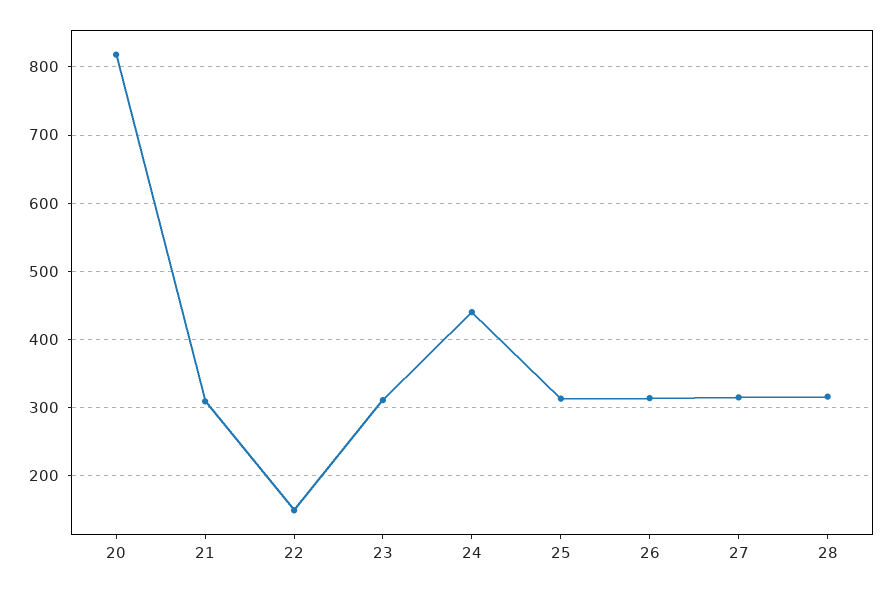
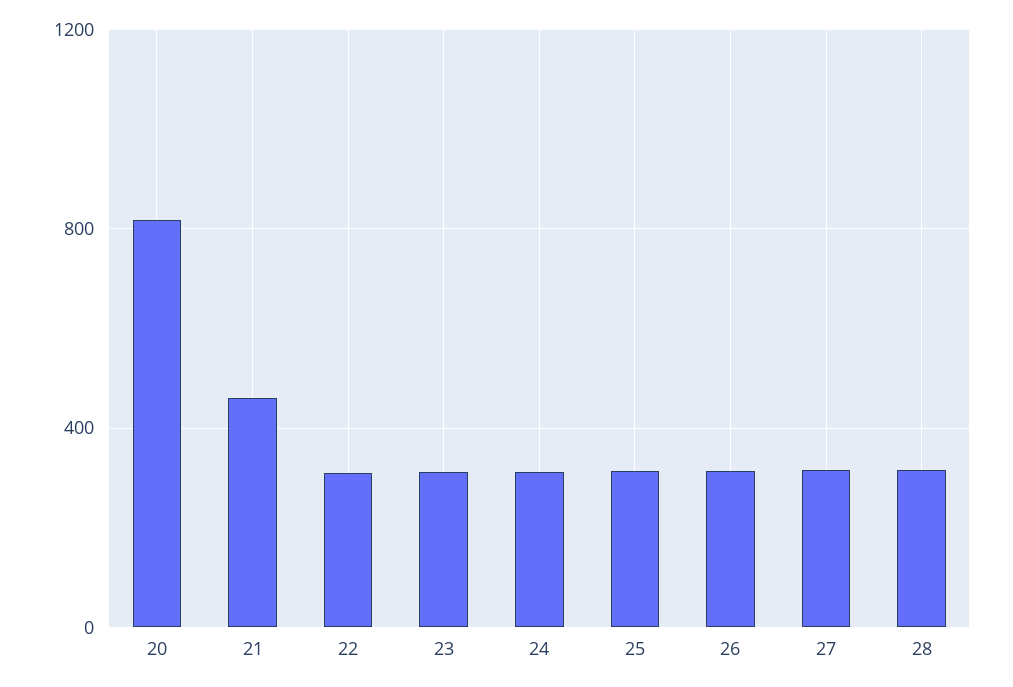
  {
    "20": 820,
-   "21": 310,
+   "21": 450,
-   "22": 150,
+   "22": 300,
    "23": 310,
-   "24": 440,
+   "24": 300,
    "25": 310,
    "26": 310,
    "27": 320,
    "28": 320
  }

